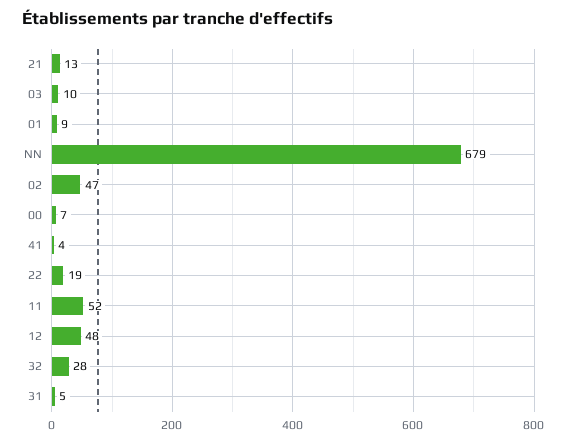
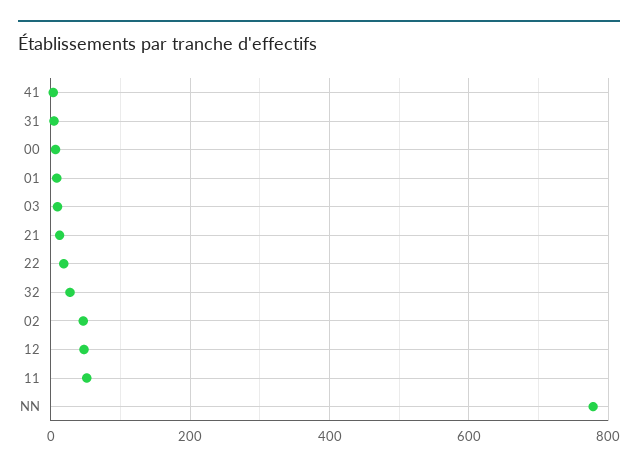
  {
    "21": 13,
    "03": 10,
    "01": 9,
-   "NN": 679,
+   "NN": 780,
    "02": 47,
    "00": 7,
    "41": 4,
    "22": 19,
    "11": 52,
    "12": 48,
    "32": 28,
    "31": 5
  }

